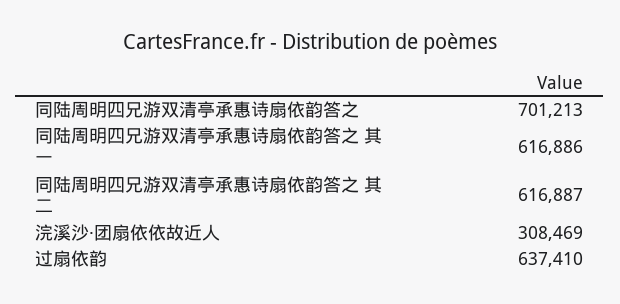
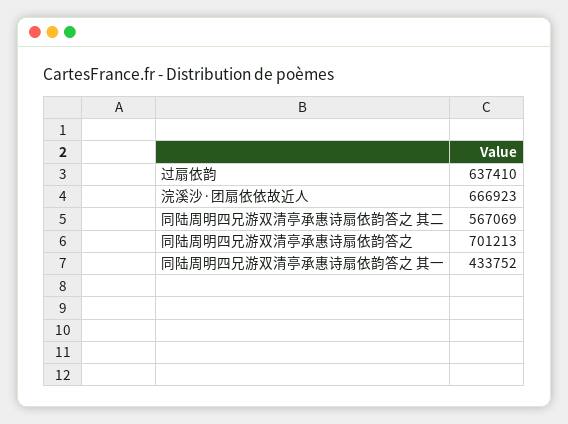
  {
    "同陆周明四兄游双清亭承惠诗扇依韵答之": 701213,
-   "同陆周明四兄游双清亭承惠诗扇依韵答之 其一": 616886,
+   "同陆周明四兄游双清亭承惠诗扇依韵答之 其一": 433752,
-   "同陆周明四兄游双清亭承惠诗扇依韵答之 其二": 616887,
+   "同陆周明四兄游双清亭承惠诗扇依韵答之 其二": 567069,
-   "浣溪沙·团扇依依故近人": 308469,
+   "浣溪沙·团扇依依故近人": 666923,
    "过扇依韵": 637410
  }

